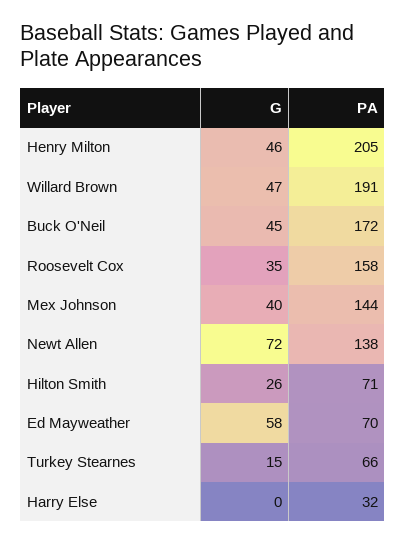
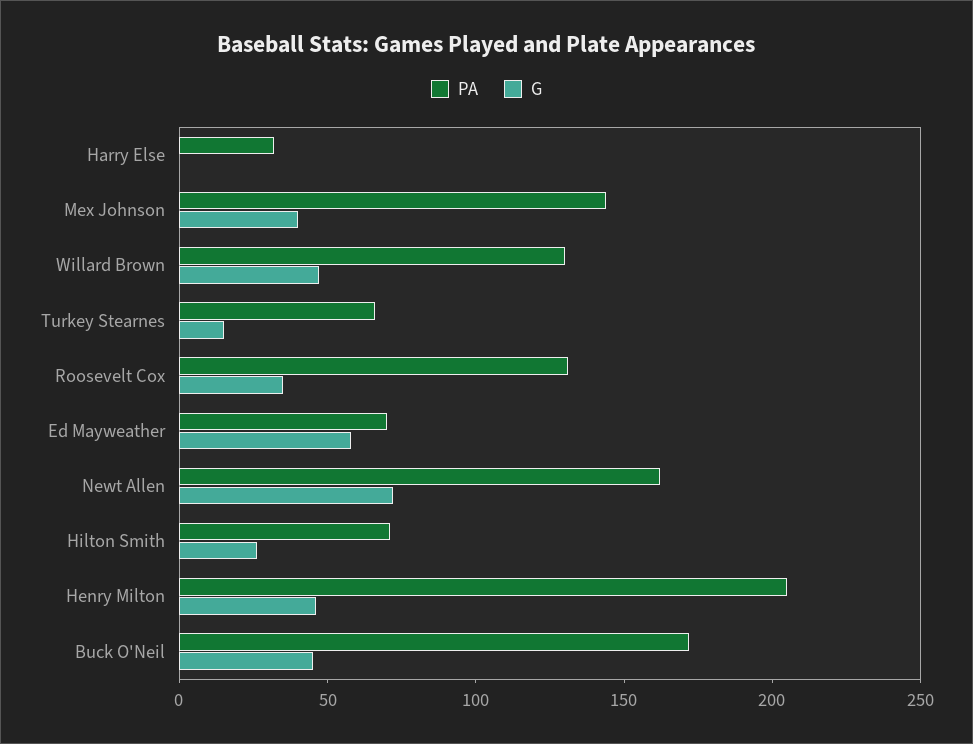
  {
    "G": {
      "Henry Milton": 46,
      "Willard Brown": 47,
      "Buck O'Neil": 45,
      "Roosevelt Cox": 35,
      "Mex Johnson": 40,
      "Newt Allen": 72,
      "Hilton Smith": 26,
      "Ed Mayweather": 58,
      "Turkey Stearnes": 15,
      "Harry Else": 0
    },
    "PA": {
      "Henry Milton": 205,
-     "Willard Brown": 191,
+     "Willard Brown": 130,
      "Buck O'Neil": 172,
-     "Roosevelt Cox": 158,
+     "Roosevelt Cox": 130,
      "Mex Johnson": 144,
-     "Newt Allen": 138,
+     "Newt Allen": 160,
      "Hilton Smith": 71,
      "Ed Mayweather": 70,
      "Turkey Stearnes": 66,
      "Harry Else": 32
    }
  }

